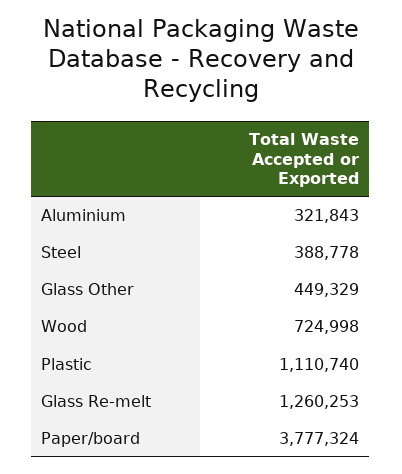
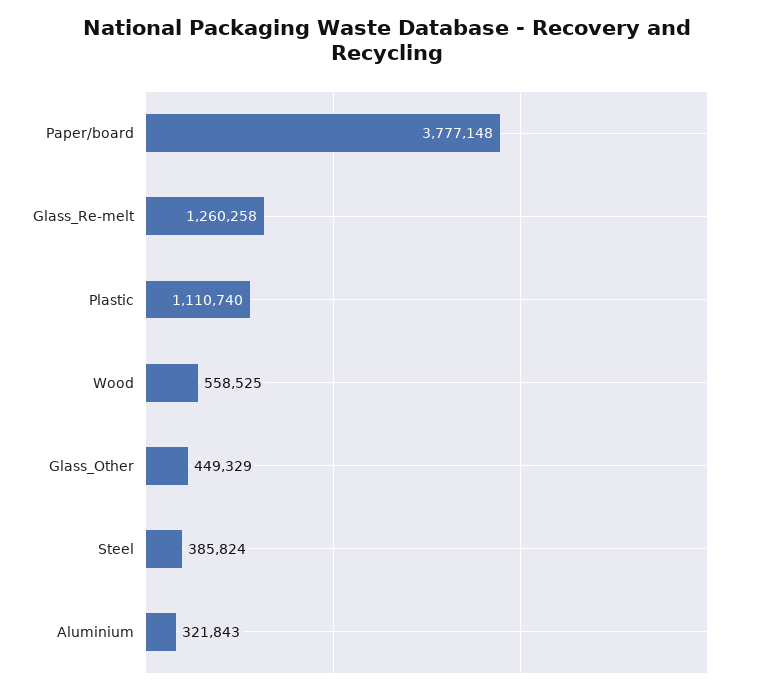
  {
    "Aluminium": 321843,
-   "Steel": 388778,
+   "Steel": 385824,
    "Glass Other": 449329,
-   "Wood": 724998,
+   "Wood": 558525,
    "Plastic": 1110740,
-   "Glass Re-melt": 1260253,
+   "Glass Re-melt": 1260258,
-   "Paper/board": 3777324
+   "Paper/board": 3777148
  }

